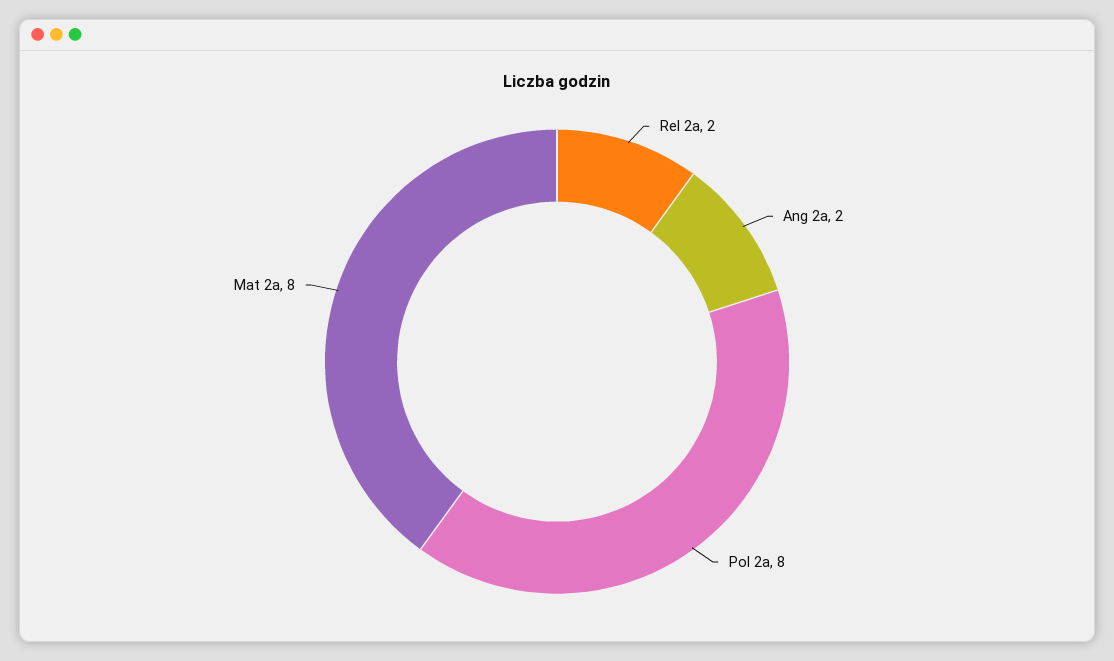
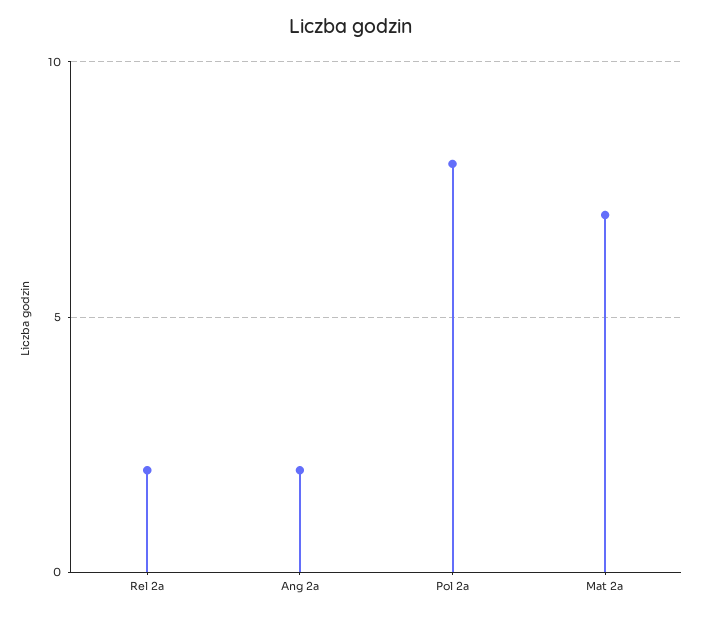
  {
    "Rel 2a": 2,
    "Ang 2a": 2,
    "Pol 2a": 8,
-   "Mat 2a": 8
+   "Mat 2a": 7
  }

